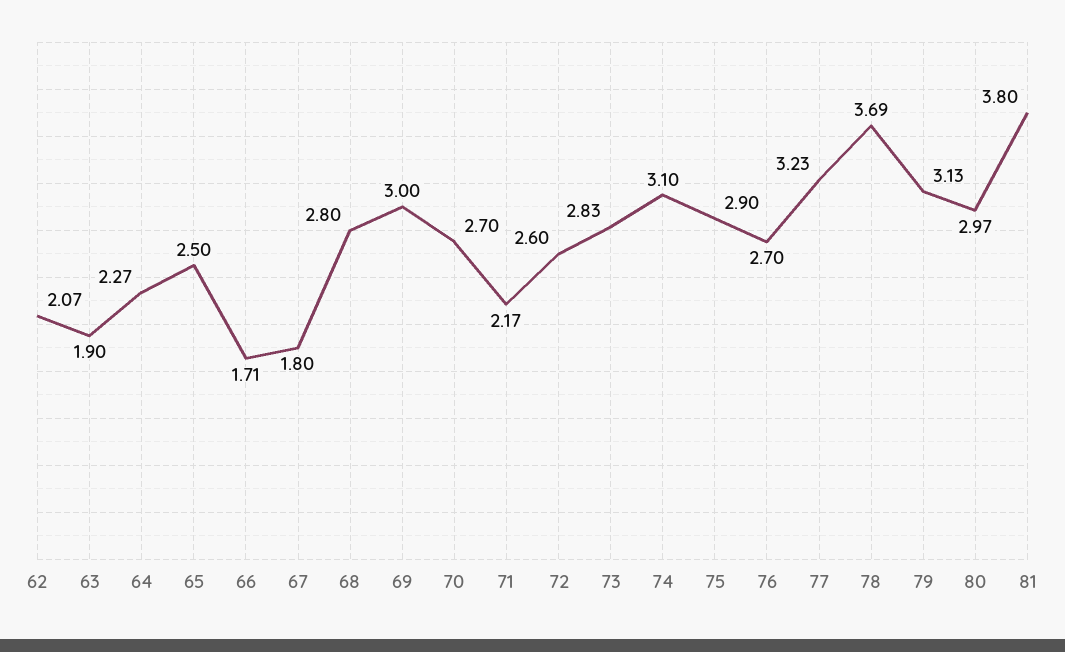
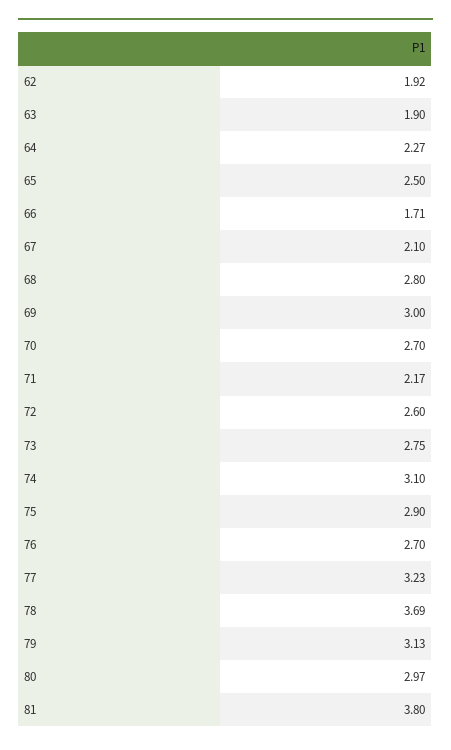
  {
-   "62": 2.07,
+   "62": 1.92,
    "63": 1.9,
    "64": 2.27,
    "65": 2.5,
    "66": 1.71,
-   "67": 1.8,
+   "67": 2.1,
    "68": 2.8,
    "69": 3,
    "70": 2.7,
    "71": 2.17,
    "72": 2.6,
-   "73": 2.83,
+   "73": 2.75,
    "74": 3.1,
    "75": 2.9,
    "76": 2.7,
    "77": 3.23,
    "78": 3.69,
    "79": 3.13,
    "80": 2.97,
    "81": 3.8
  }

